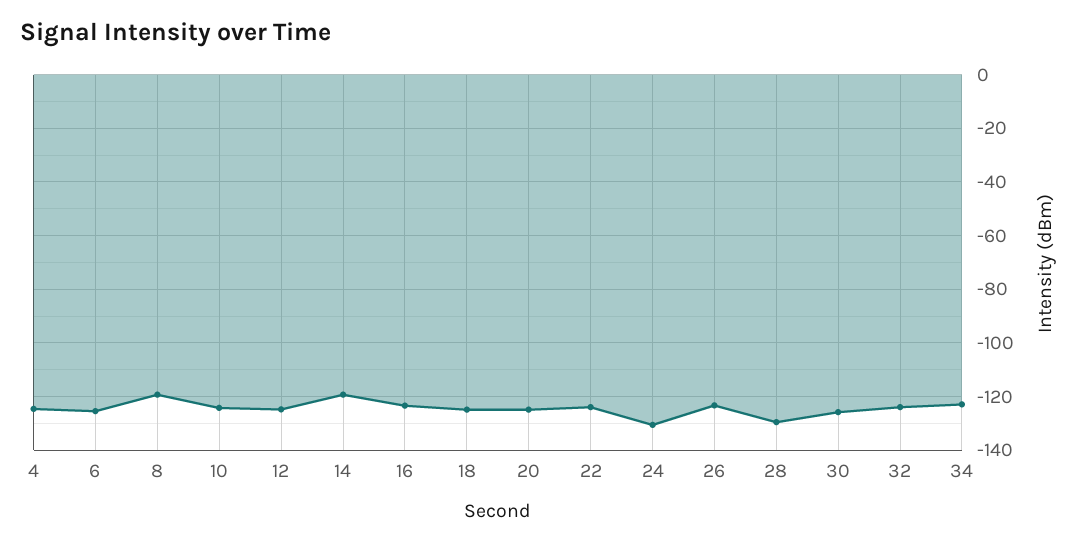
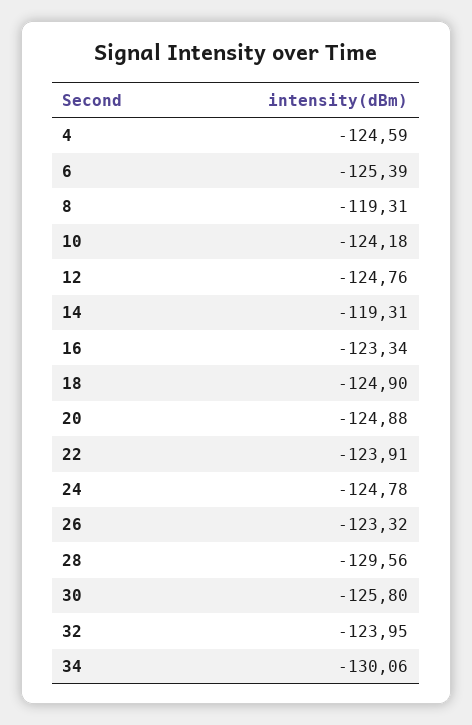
  {
    "4": -124.59,
    "6": -125.39,
    "8": -119.31,
    "10": -124.18,
    "12": -124.76,
    "14": -119.31,
    "16": -123.34,
    "18": -124.9,
    "20": -124.88,
    "22": -123.91,
-   "24": -130,
+   "24": -124.78,
    "26": -123.32,
    "28": -129.56,
    "30": -125.8,
    "32": -123.95,
-   "34": -122.5
+   "34": -130.06
  }

